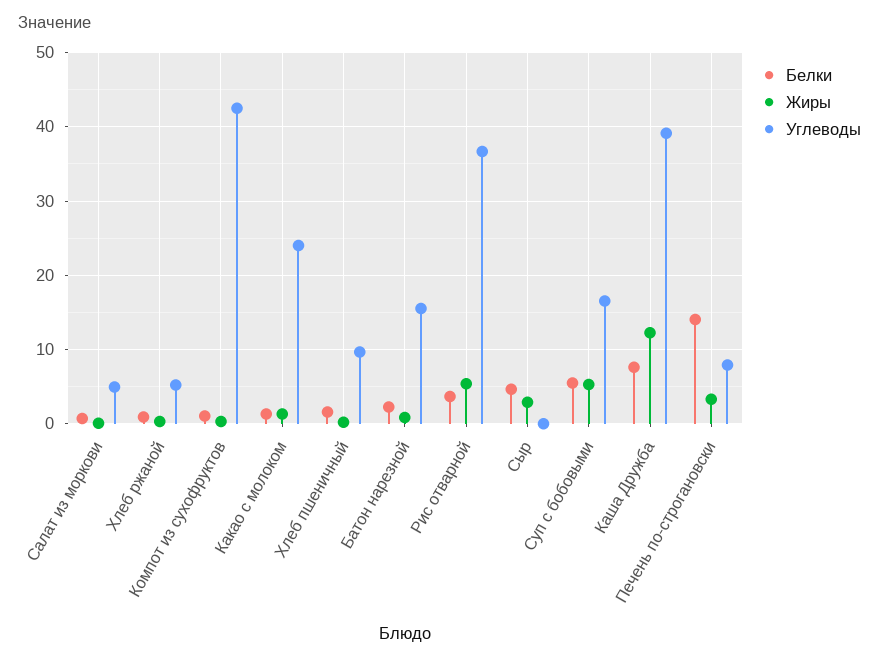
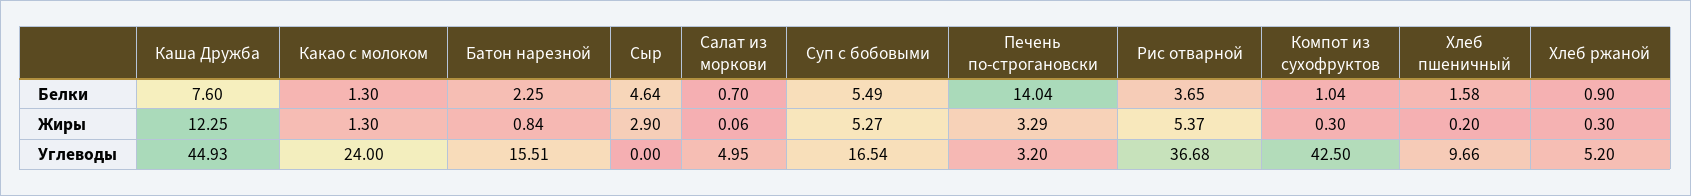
  {
    "Белки": {
      "Салат из моркови": 0.7,
      "Хлеб ржаной": 0.9,
      "Компот из сухофруктов": 1.04,
      "Какао с молоком": 1.3,
      "Хлеб пшеничный": 1.58,
      "Батон нарезной": 2.25,
      "Рис отварной": 3.65,
      "Сыр": 4.64,
      "Суп с бобовыми": 5.49,
      "Каша Дружба": 7.6,
      "Печень по-строгановски": 14.04
    },
    "Жиры": {
      "Салат из моркови": 0.06,
      "Хлеб ржаной": 0.3,
      "Компот из сухофруктов": 0.3,
      "Какао с молоком": 1.3,
      "Хлеб пшеничный": 0.2,
      "Батон нарезной": 0.84,
      "Рис отварной": 5.37,
      "Сыр": 2.9,
      "Суп с бобовыми": 5.27,
      "Каша Дружба": 12.25,
      "Печень по-строгановски": 3.29
    },
    "Углеводы": {
      "Салат из моркови": 4.95,
      "Хлеб ржаной": 5.2,
      "Компот из сухофруктов": 42.5,
      "Какао с молоком": 24,
      "Хлеб пшеничный": 9.66,
      "Батон нарезной": 15.51,
      "Рис отварной": 36.68,
      "Сыр": 0,
      "Суп с бобовыми": 16.54,
-     "Каша Дружба": 39,
+     "Каша Дружба": 44.93,
-     "Печень по-строгановски": 8
+     "Печень по-строгановски": 3.2
    }
  }

